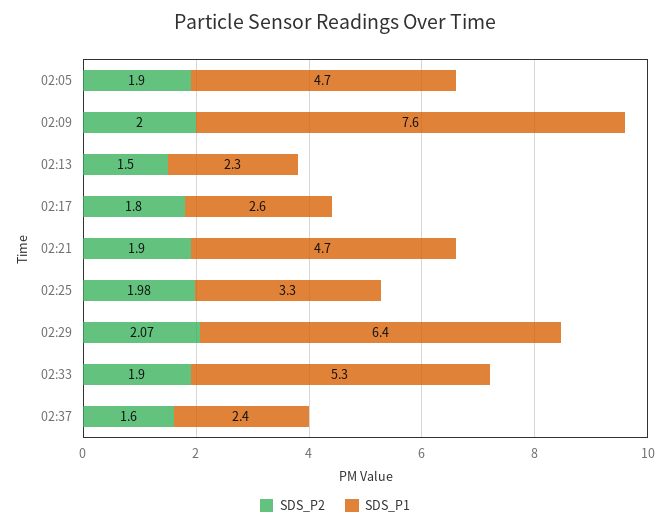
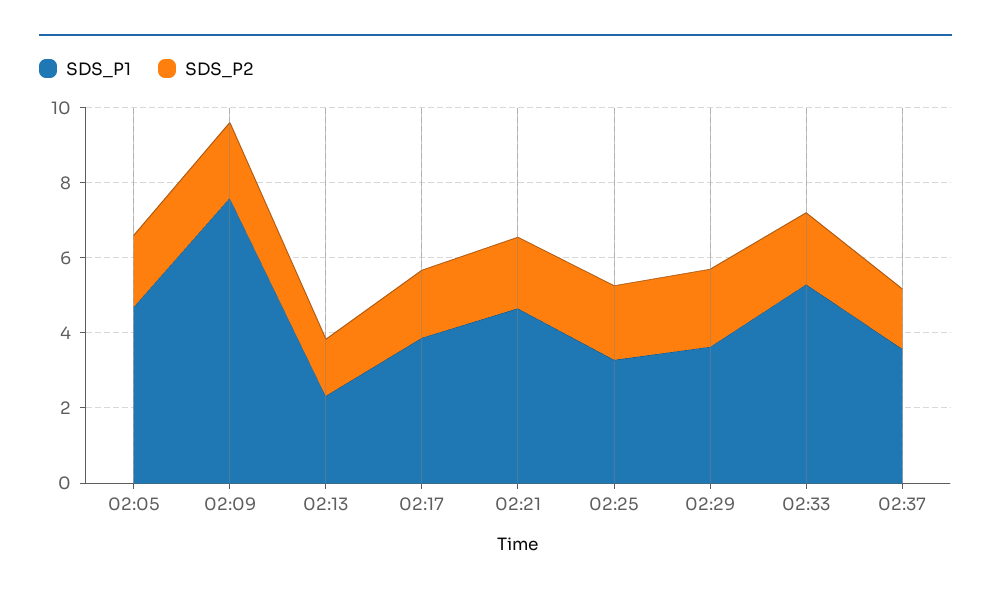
  {
    "SDS_P2": {
      "02:05": 1.9,
      "02:09": 2,
      "02:13": 1.5,
      "02:17": 1.8,
      "02:21": 1.9,
      "02:25": 1.98,
      "02:29": 2.07,
      "02:33": 1.9,
      "02:37": 1.6
    },
    "SDS_P1": {
      "02:05": 4.7,
      "02:09": 7.6,
      "02:13": 2.3,
-     "02:17": 2.6,
+     "02:17": 4,
      "02:21": 4.7,
      "02:25": 3.3,
-     "02:29": 6.4,
+     "02:29": 3.5,
      "02:33": 5.3,
-     "02:37": 2.4
+     "02:37": 3.5
    }
  }

